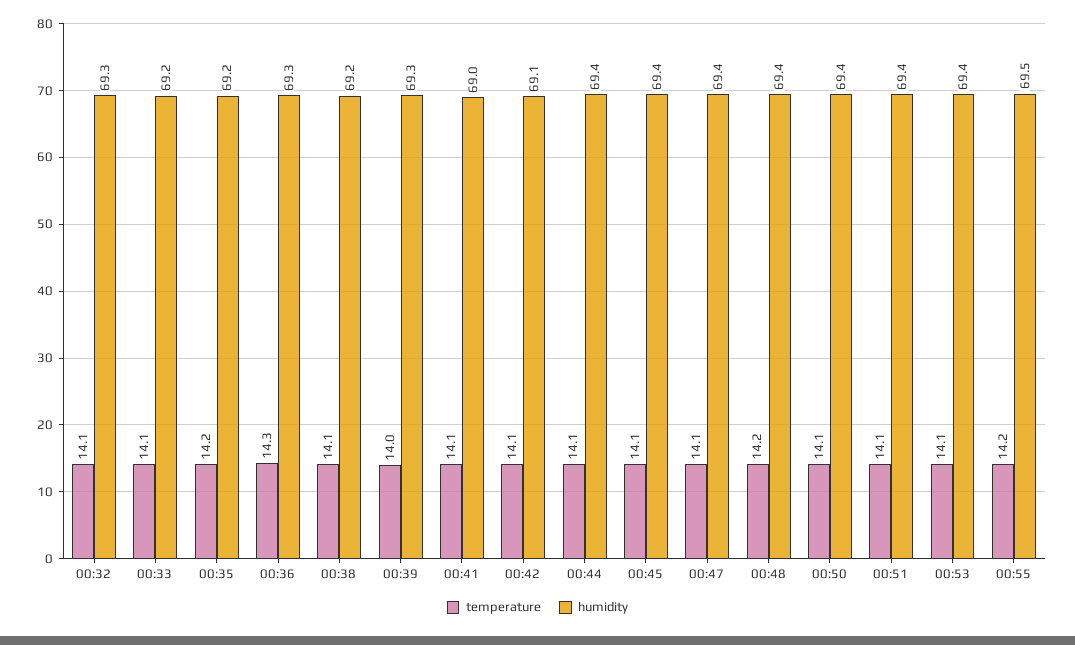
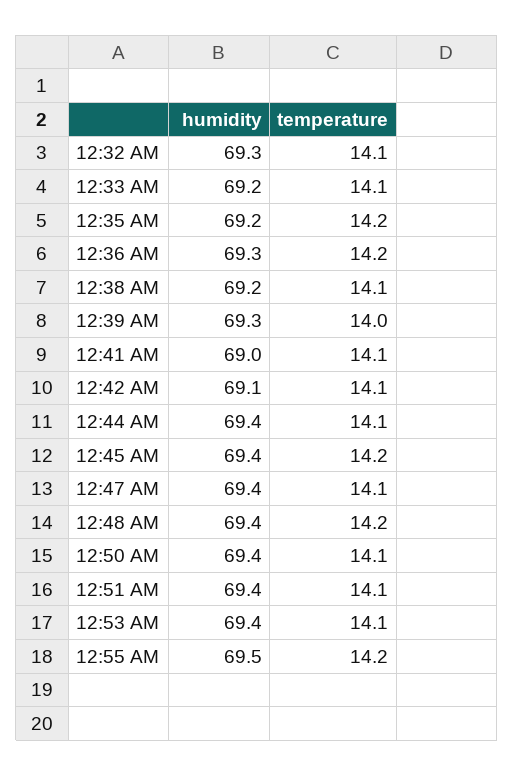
  {
    "temperature": {
      "00:32": 14.1,
      "00:33": 14.1,
      "00:35": 14.2,
-     "00:36": 14.3,
+     "00:36": 14.2,
      "00:38": 14.1,
      "00:39": 14,
      "00:41": 14.1,
      "00:42": 14.1,
      "00:44": 14.1,
-     "00:45": 14.1,
+     "00:45": 14.2,
      "00:47": 14.1,
      "00:48": 14.2,
      "00:50": 14.1,
      "00:51": 14.1,
      "00:53": 14.1,
      "00:55": 14.2
    },
    "humidity": {
      "00:32": 69.3,
      "00:33": 69.2,
      "00:35": 69.2,
      "00:36": 69.3,
      "00:38": 69.2,
      "00:39": 69.3,
      "00:41": 69,
      "00:42": 69.1,
      "00:44": 69.4,
      "00:45": 69.4,
      "00:47": 69.4,
      "00:48": 69.4,
      "00:50": 69.4,
      "00:51": 69.4,
      "00:53": 69.4,
      "00:55": 69.5
    }
  }

